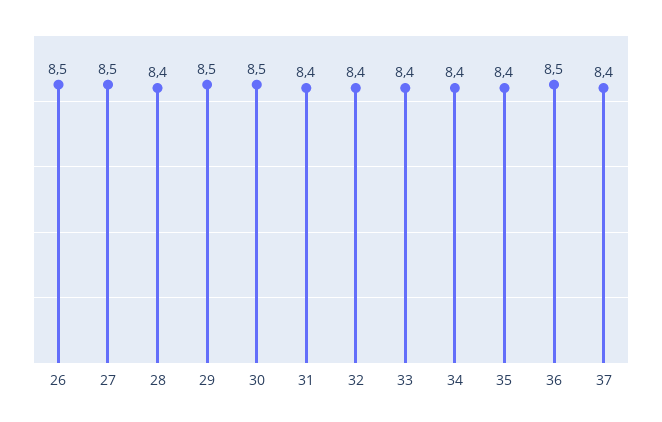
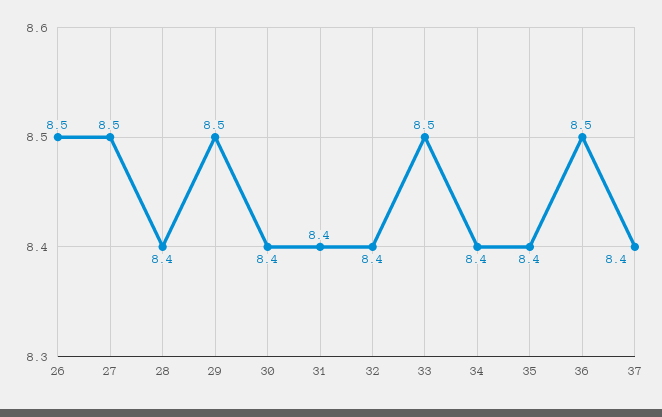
  {
    "26": 8.5,
    "27": 8.5,
    "28": 8.4,
    "29": 8.5,
-   "30": 8.5,
+   "30": 8.4,
    "31": 8.4,
    "32": 8.4,
-   "33": 8.4,
+   "33": 8.5,
    "34": 8.4,
    "35": 8.4,
    "36": 8.5,
    "37": 8.4
  }

